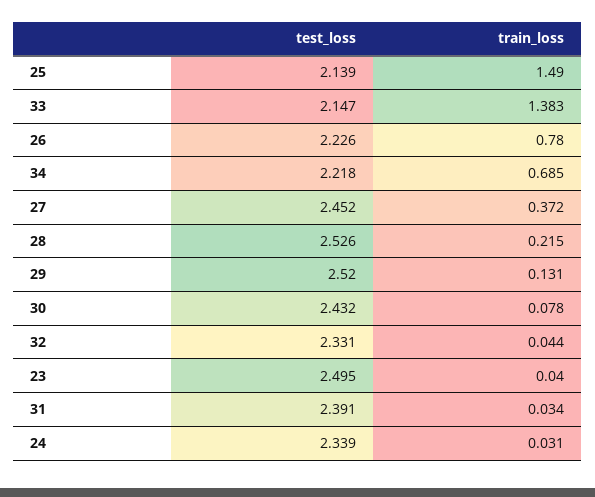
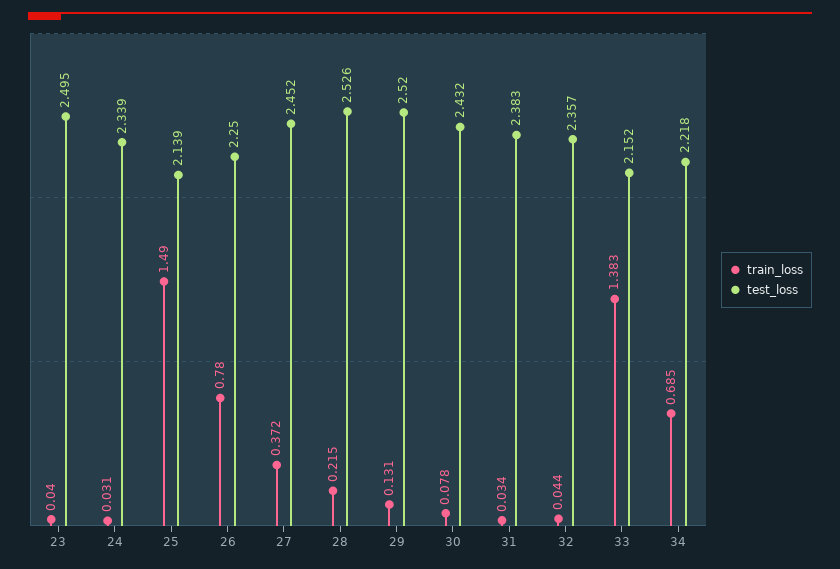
  {
    "test_loss": {
      "25": 2.139,
-     "33": 2.147,
+     "33": 2.152,
-     "26": 2.226,
+     "26": 2.25,
      "34": 2.218,
      "27": 2.452,
      "28": 2.526,
      "29": 2.52,
      "30": 2.432,
-     "32": 2.331,
+     "32": 2.357,
      "23": 2.495,
-     "31": 2.391,
+     "31": 2.383,
      "24": 2.339
    },
    "train_loss": {
      "25": 1.49,
      "33": 1.383,
      "26": 0.78,
      "34": 0.685,
      "27": 0.372,
      "28": 0.215,
      "29": 0.131,
      "30": 0.078,
      "32": 0.044,
      "23": 0.04,
      "31": 0.034,
      "24": 0.031
    }
  }

